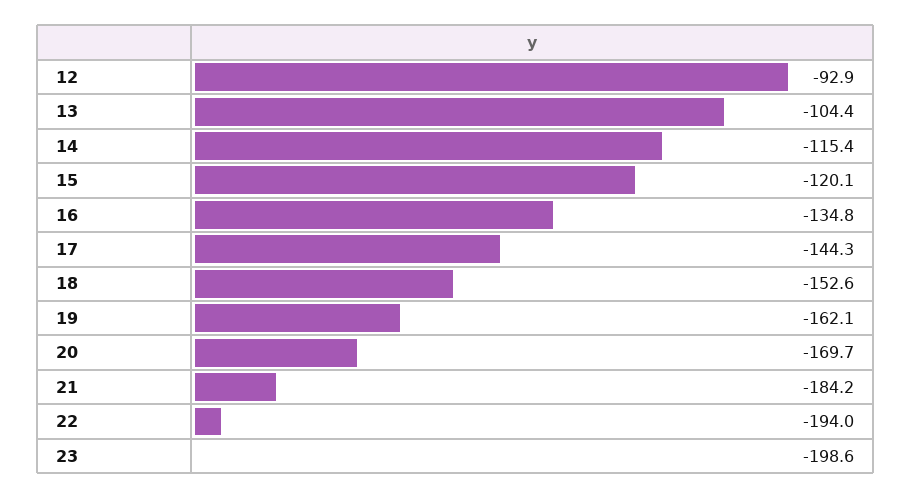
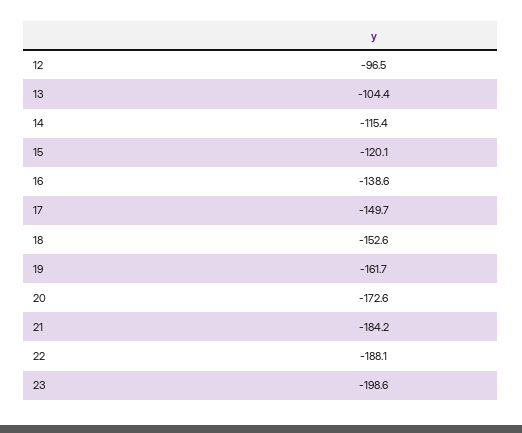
  {
-   "12": -92.9,
+   "12": -96.5,
    "13": -104.4,
    "14": -115.4,
    "15": -120.1,
-   "16": -134.8,
+   "16": -138.6,
-   "17": -144.3,
+   "17": -149.7,
    "18": -152.6,
-   "19": -162.1,
+   "19": -161.7,
-   "20": -169.7,
+   "20": -172.6,
    "21": -184.2,
-   "22": -194,
+   "22": -188.1,
    "23": -198.6
  }

